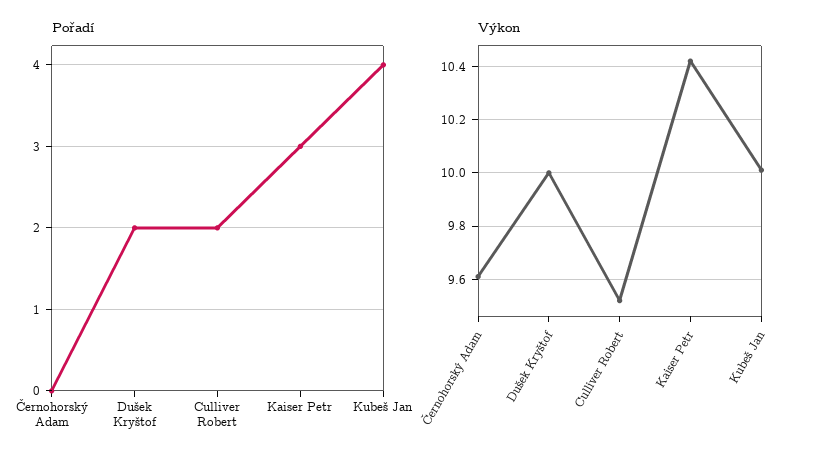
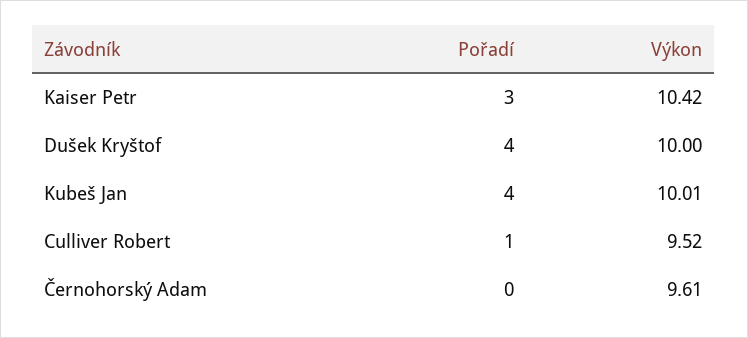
  {
    "Pořadí": {
      "Černohorský Adam": 0,
-     "Dušek Kryštof": 2,
+     "Dušek Kryštof": 4,
-     "Culliver Robert": 2,
+     "Culliver Robert": 1,
      "Kaiser Petr": 3,
      "Kubeš Jan": 4
    },
    "Výkon": {
      "Černohorský Adam": 9.61,
      "Dušek Kryštof": 10,
      "Culliver Robert": 9.52,
      "Kaiser Petr": 10.42,
      "Kubeš Jan": 10.01
    }
  }

